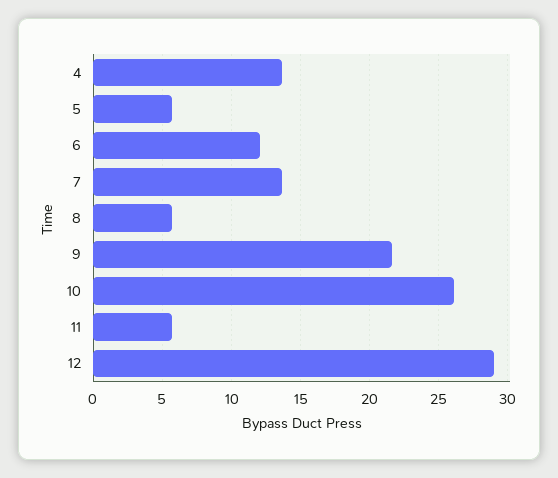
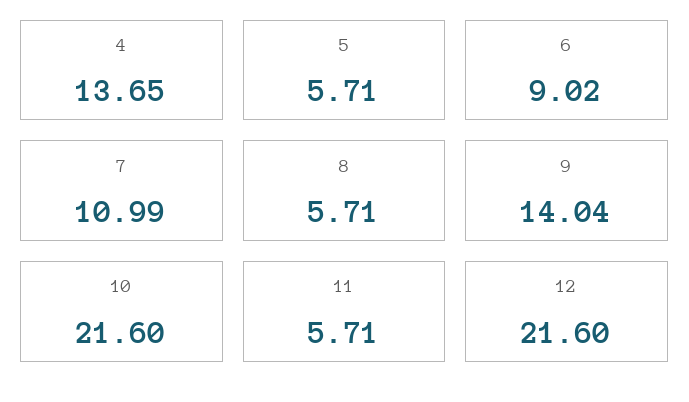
  {
    "4": 13.65,
    "5": 5.71,
-   "6": 12,
+   "6": 9.02,
-   "7": 13.5,
+   "7": 10.99,
    "8": 5.71,
-   "9": 21.5,
+   "9": 14.04,
-   "10": 26,
+   "10": 21.6,
    "11": 5.71,
-   "12": 29
+   "12": 21.6
  }

